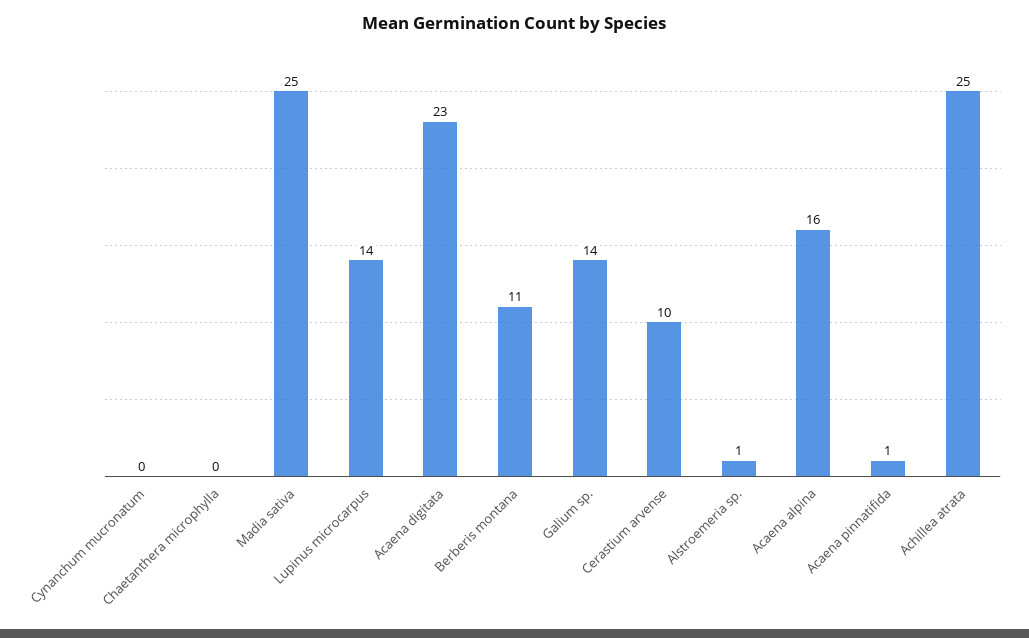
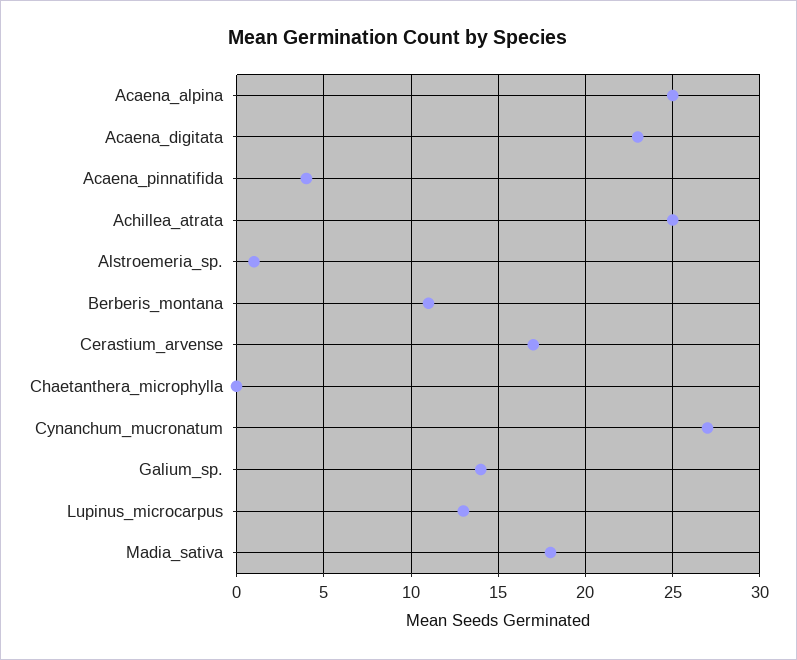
  {
-   "Cynanchum mucronatum": 0,
+   "Cynanchum mucronatum": 27,
    "Chaetanthera microphylla": 0,
-   "Madia sativa": 25,
+   "Madia sativa": 18,
-   "Lupinus microcarpus": 14,
+   "Lupinus microcarpus": 13,
    "Acaena digitata": 23,
    "Berberis montana": 11,
    "Galium sp.": 14,
-   "Cerastium arvense": 10,
+   "Cerastium arvense": 17,
    "Alstroemeria sp.": 1,
-   "Acaena alpina": 16,
+   "Acaena alpina": 25,
-   "Acaena pinnatifida": 1,
+   "Acaena pinnatifida": 4,
    "Achillea atrata": 25
  }

